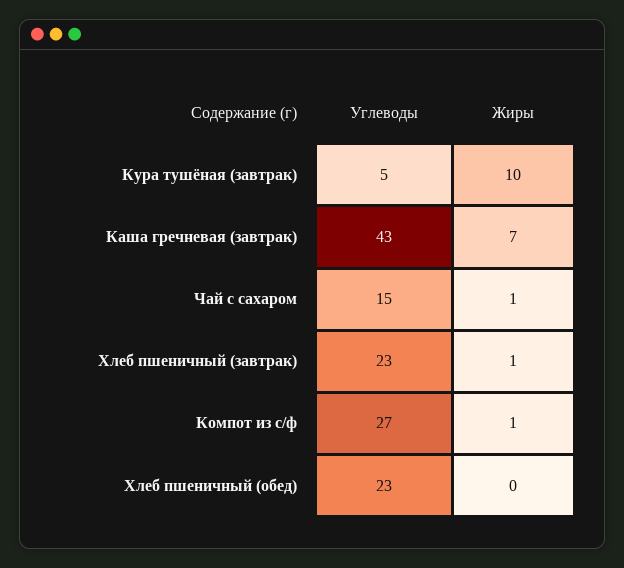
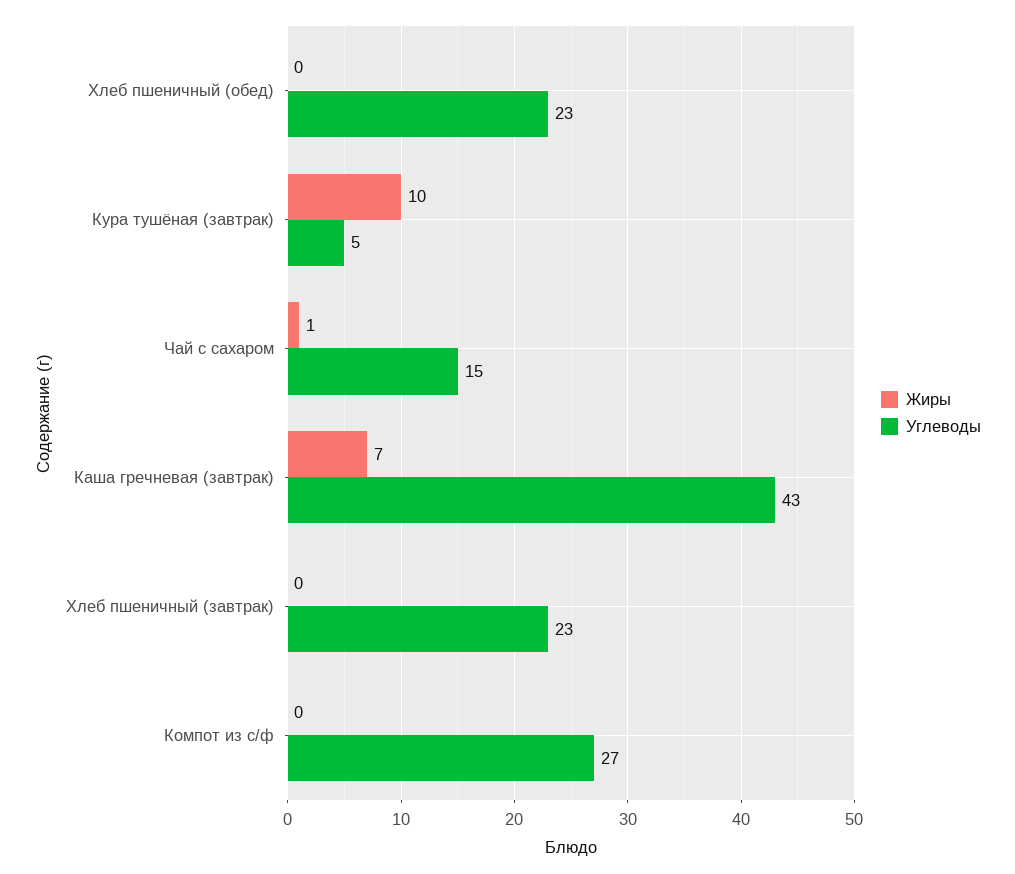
  {
    "Углеводы": {
      "Кура тушёная (завтрак)": 5,
      "Каша гречневая (завтрак)": 43,
      "Чай с сахаром": 15,
      "Хлеб пшеничный (завтрак)": 23,
      "Компот из с/ф": 27,
      "Хлеб пшеничный (обед)": 23
    },
    "Жиры": {
      "Кура тушёная (завтрак)": 10,
      "Каша гречневая (завтрак)": 7,
      "Чай с сахаром": 1,
-     "Хлеб пшеничный (завтрак)": 1,
+     "Хлеб пшеничный (завтрак)": 0,
-     "Компот из с/ф": 1,
+     "Компот из с/ф": 0,
      "Хлеб пшеничный (обед)": 0
    }
  }

